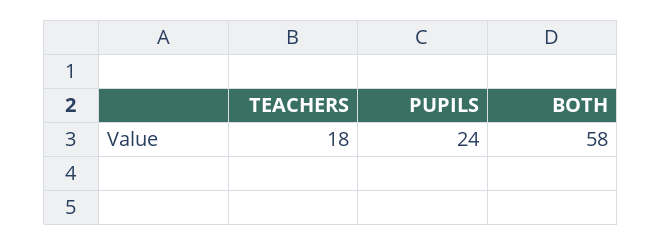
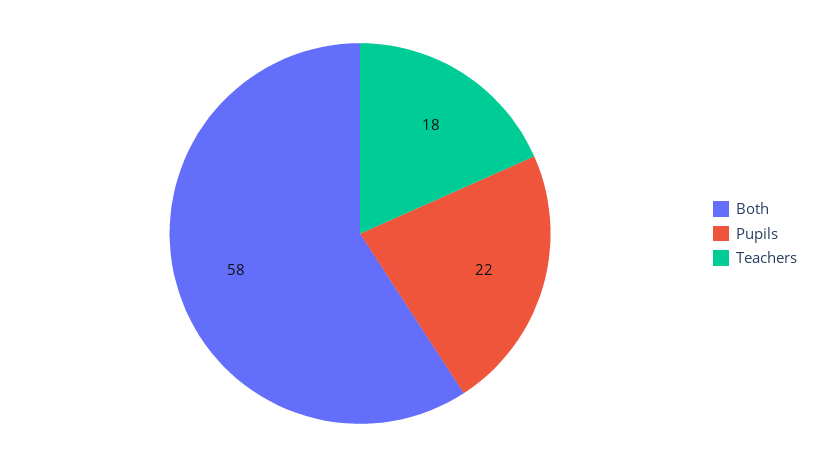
  {
    "TEACHERS": 18,
-   "PUPILS": 24,
+   "PUPILS": 22,
    "BOTH": 58
  }

